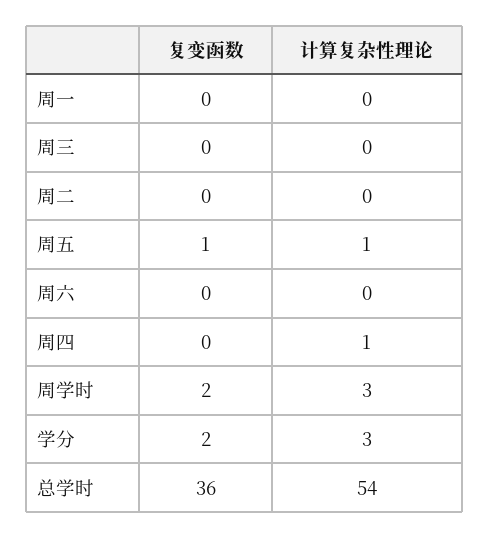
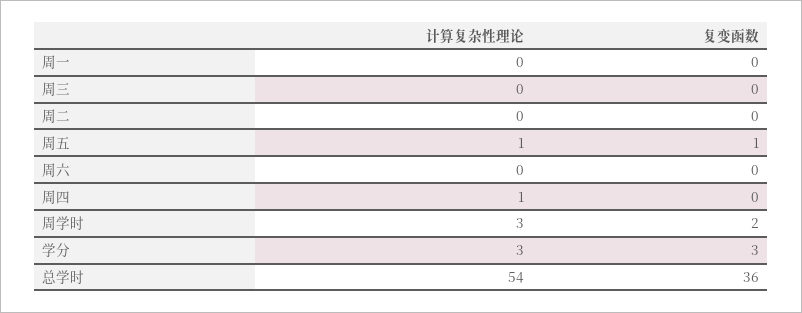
  {
    "复变函数": {
      "周一": 0,
      "周三": 0,
      "周二": 0,
      "周五": 1,
      "周六": 0,
      "周四": 0,
      "周学时": 2,
-     "学分": 2,
+     "学分": 3,
      "总学时": 36
    },
    "计算复杂性理论": {
      "周一": 0,
      "周三": 0,
      "周二": 0,
      "周五": 1,
      "周六": 0,
      "周四": 1,
      "周学时": 3,
      "学分": 3,
      "总学时": 54
    }
  }

